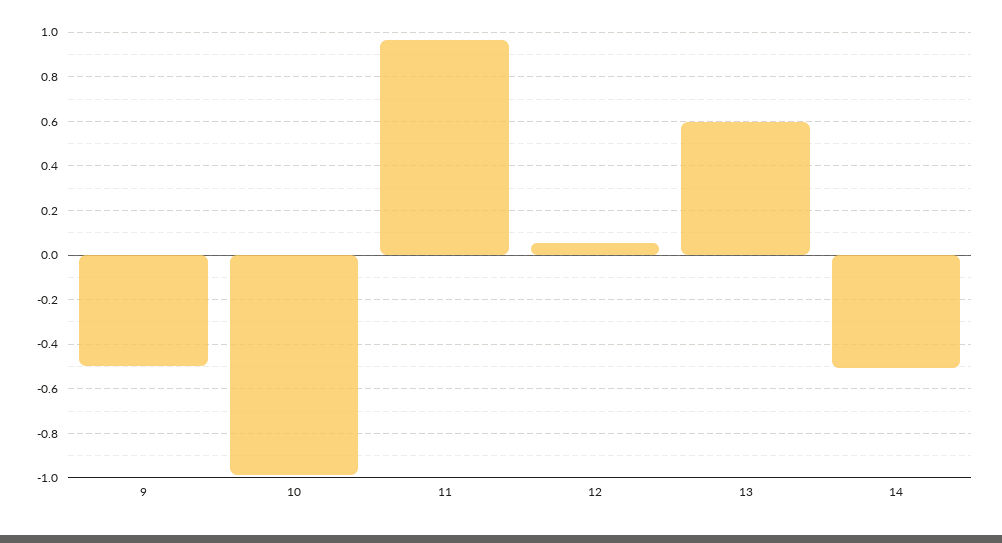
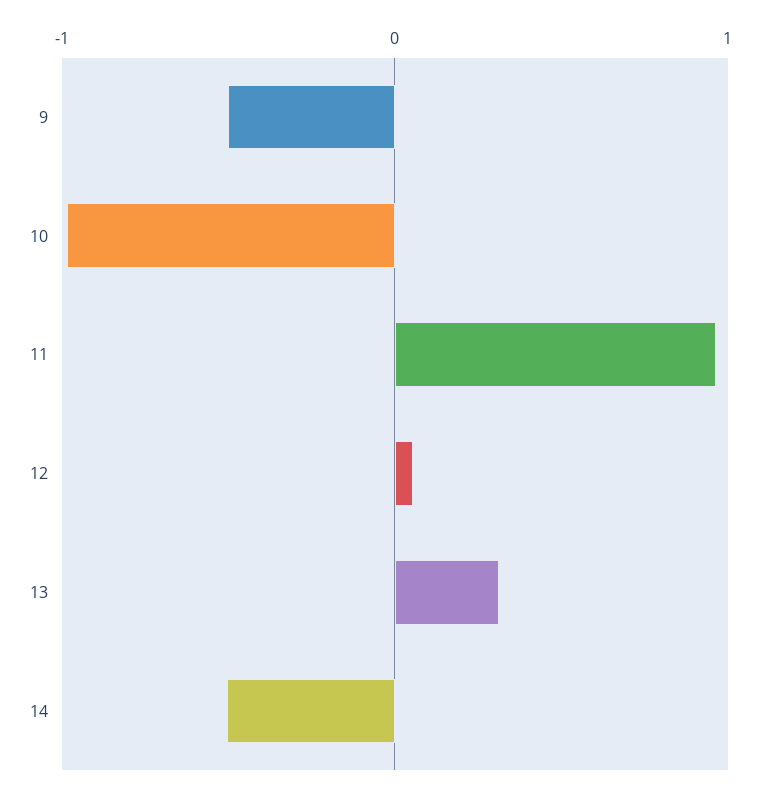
  {
    "9": -0.5,
    "10": -1,
    "11": 0.95,
    "12": 0.05,
-   "13": 0.6,
+   "13": 0.3,
    "14": -0.5
  }

